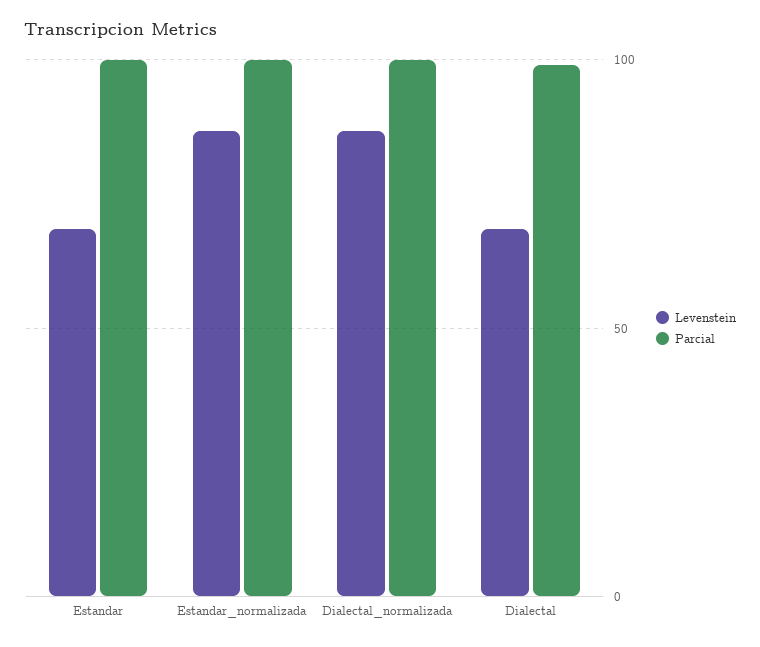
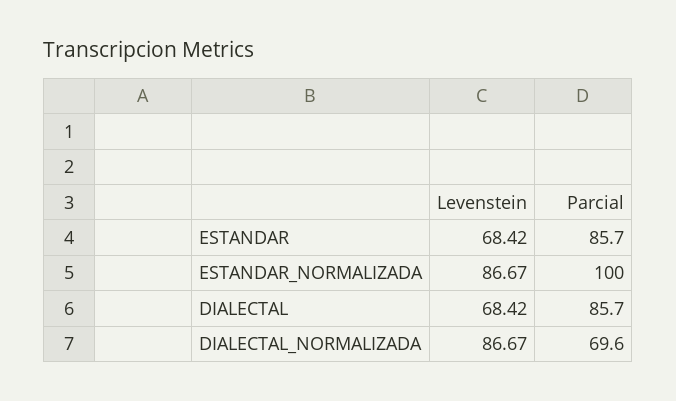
  {
    "Levenstein": {
      "Estandar": 68.42,
      "Estandar_normalizada": 86.67,
      "Dialectal_normalizada": 86.67,
      "Dialectal": 68.42
    },
    "Parcial": {
-     "Estandar": 100,
+     "Estandar": 85.7,
      "Estandar_normalizada": 100,
-     "Dialectal_normalizada": 100,
+     "Dialectal_normalizada": 69.6,
-     "Dialectal": 100
+     "Dialectal": 85.7
    }
  }

